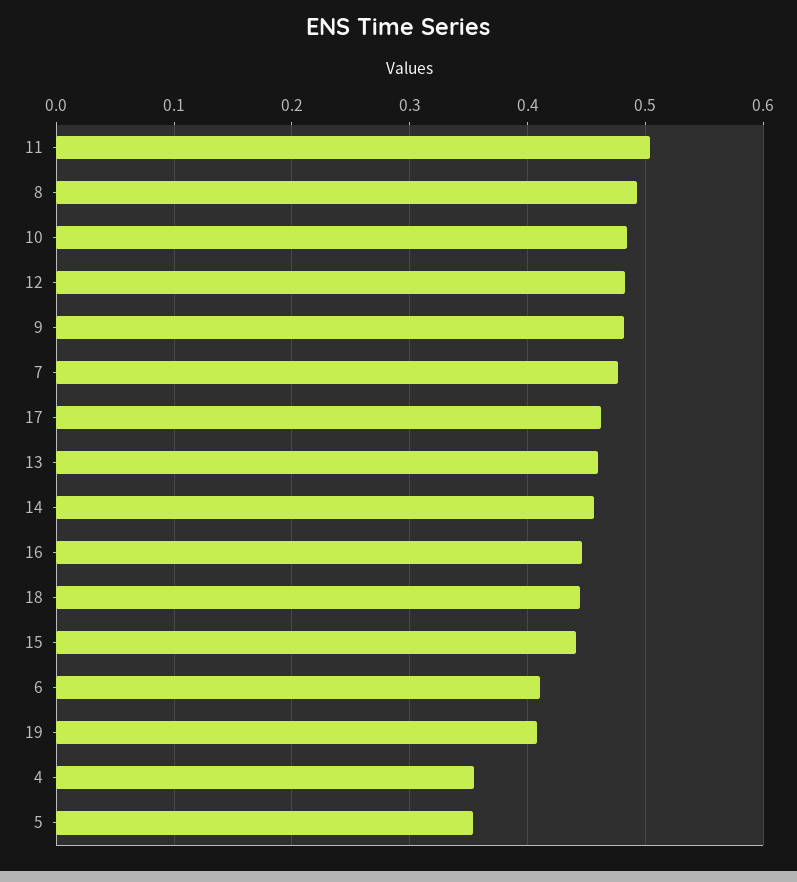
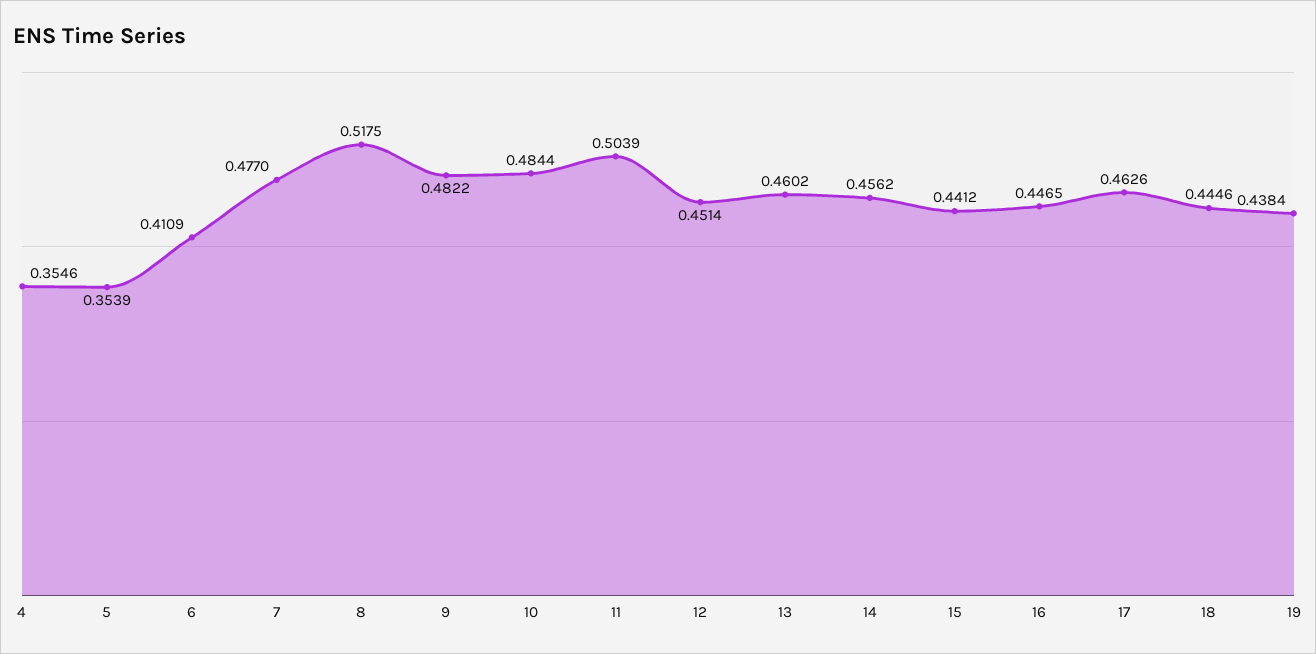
  {
    "11": 0.5039,
-   "8": 0.49,
+   "8": 0.5175,
    "10": 0.4844,
-   "12": 0.48,
+   "12": 0.4514,
    "9": 0.4822,
    "7": 0.477,
    "17": 0.4626,
    "13": 0.4602,
    "14": 0.4562,
    "16": 0.4465,
    "18": 0.4446,
    "15": 0.4412,
    "6": 0.4109,
-   "19": 0.41,
+   "19": 0.4384,
    "4": 0.3546,
    "5": 0.3539
  }

